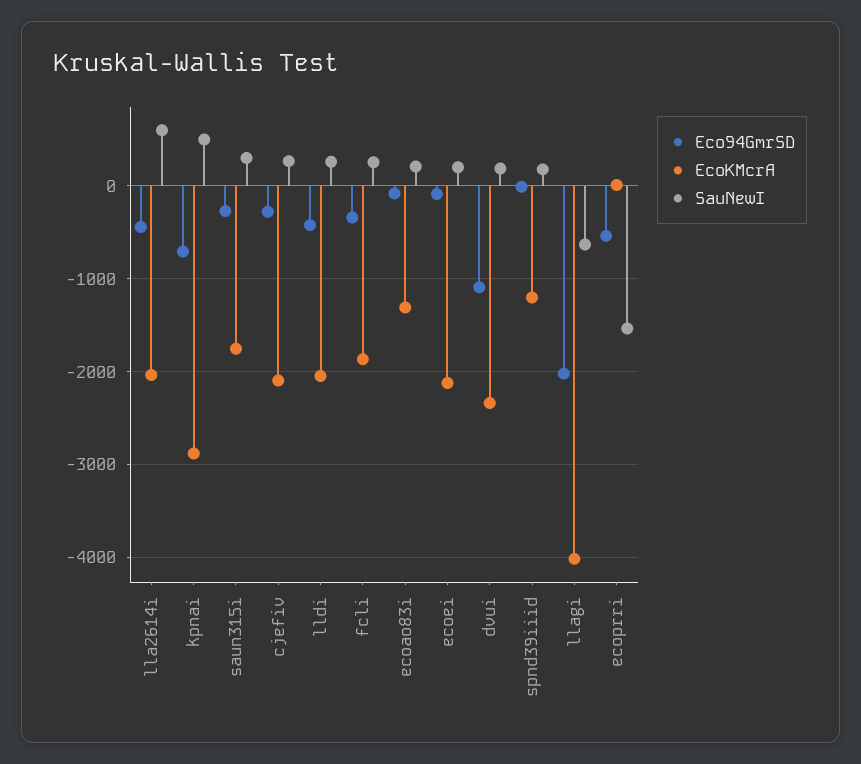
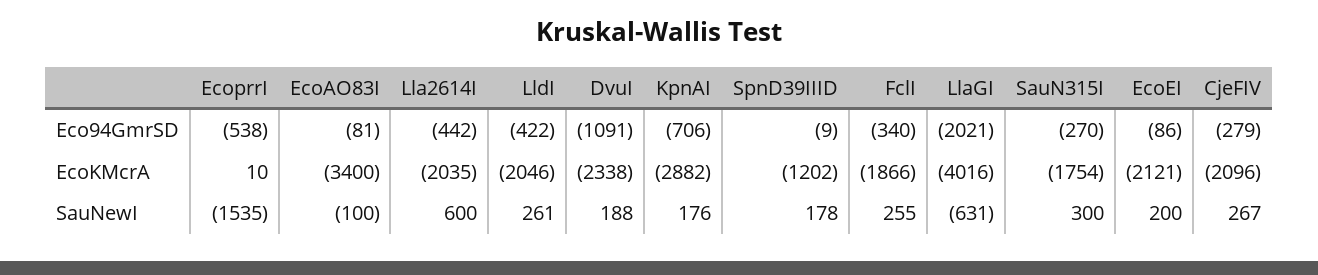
  {
    "Eco94GmrSD": {
      "lla2614i": -442,
      "kpnai": -706,
      "saun315i": -270,
      "cjefiv": -279,
      "lldi": -422,
      "fcli": -340,
      "ecoao83i": -81,
      "ecoei": -86,
      "dvui": -1091,
      "spnd39iiid": -9,
      "llagi": -2021,
      "ecoprri": -538
    },
    "EcoKMcrA": {
      "lla2614i": -2035,
      "kpnai": -2882,
      "saun315i": -1754,
      "cjefiv": -2096,
      "lldi": -2046,
      "fcli": -1866,
-     "ecoao83i": -1300,
+     "ecoao83i": -3400,
      "ecoei": -2121,
      "dvui": -2338,
      "spnd39iiid": -1202,
      "llagi": -4016,
      "ecoprri": 10
    },
    "SauNewI": {
      "lla2614i": 600,
-     "kpnai": 500,
+     "kpnai": 176,
      "saun315i": 300,
      "cjefiv": 267,
      "lldi": 261,
      "fcli": 255,
-     "ecoao83i": 200,
+     "ecoao83i": -100,
      "ecoei": 200,
      "dvui": 188,
      "spnd39iiid": 178,
      "llagi": -631,
      "ecoprri": -1535
    }
  }

